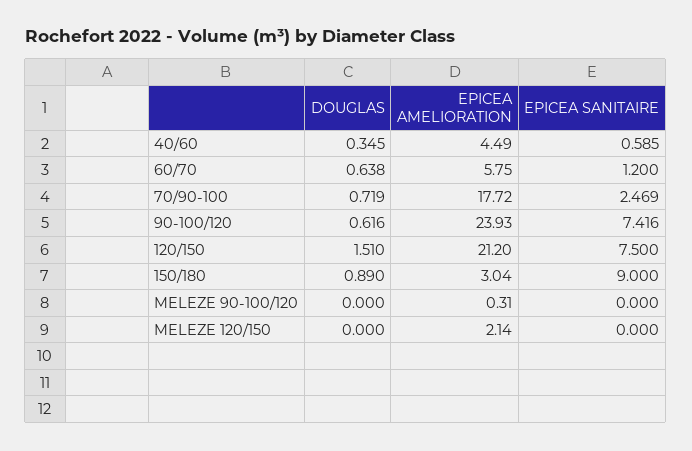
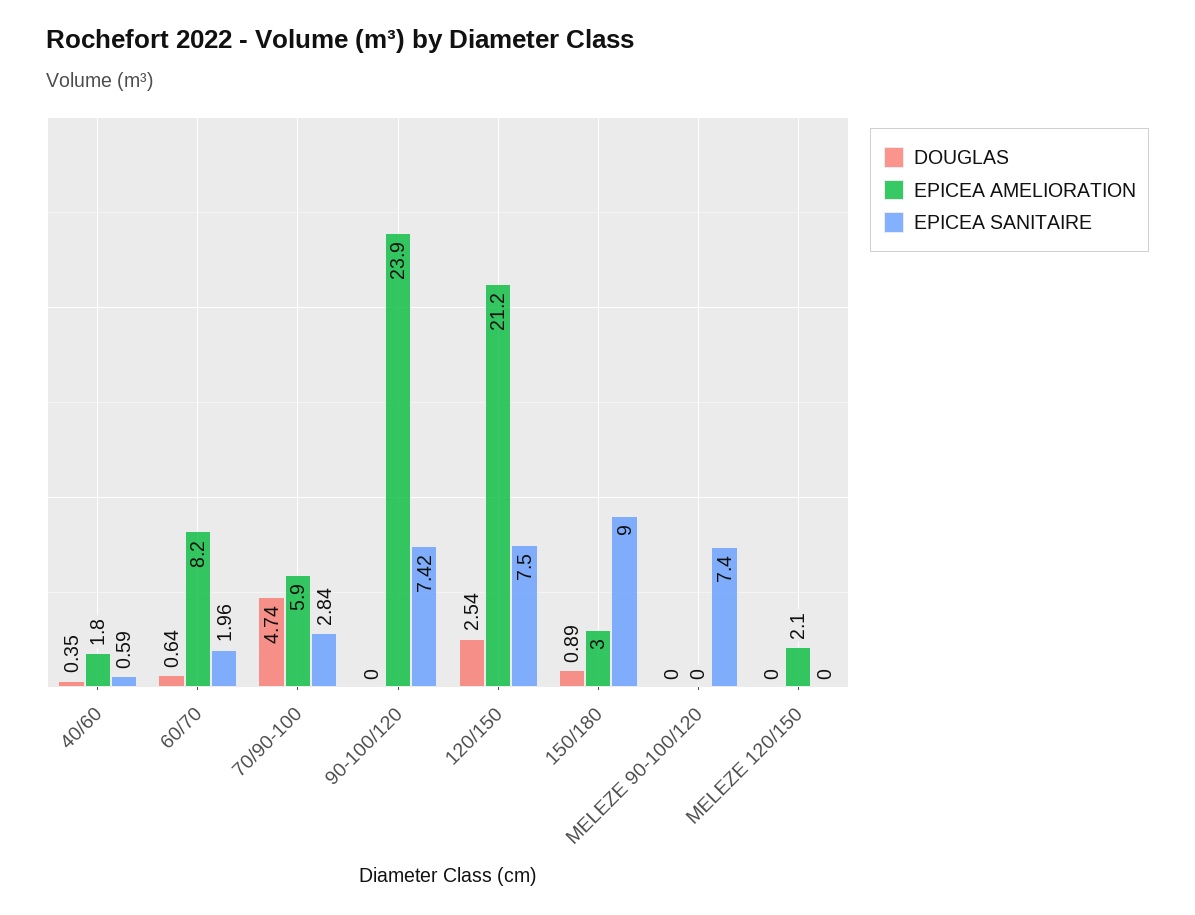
  {
    "DOUGLAS": {
      "40/60": 0.345,
      "60/70": 0.638,
-     "70/90-100": 0.719,
+     "70/90-100": 4.74,
-     "90-100/120": 0.616,
+     "90-100/120": 0,
-     "120/150": 1.51,
+     "120/150": 2.54,
      "150/180": 0.89,
      "MELEZE 90-100/120": 0,
      "MELEZE 120/150": 0
    },
    "EPICEA AMELIORATION": {
-     "40/60": 4.49,
+     "40/60": 1.8,
-     "60/70": 5.75,
+     "60/70": 8.2,
-     "70/90-100": 17.72,
+     "70/90-100": 5.9,
      "90-100/120": 23.93,
      "120/150": 21.2,
      "150/180": 3.04,
-     "MELEZE 90-100/120": 0.31,
+     "MELEZE 90-100/120": 0,
      "MELEZE 120/150": 2.14
    },
    "EPICEA SANITAIRE": {
      "40/60": 0.585,
-     "60/70": 1.2,
+     "60/70": 1.96,
-     "70/90-100": 2.469,
+     "70/90-100": 2.84,
      "90-100/120": 7.416,
      "120/150": 7.5,
      "150/180": 9,
-     "MELEZE 90-100/120": 0,
+     "MELEZE 90-100/120": 7.4,
      "MELEZE 120/150": 0
    }
  }

